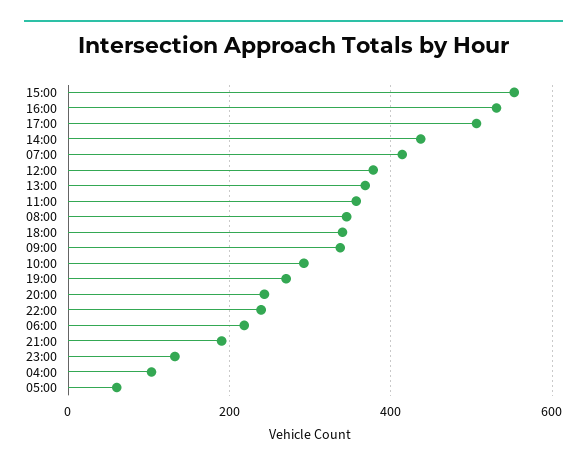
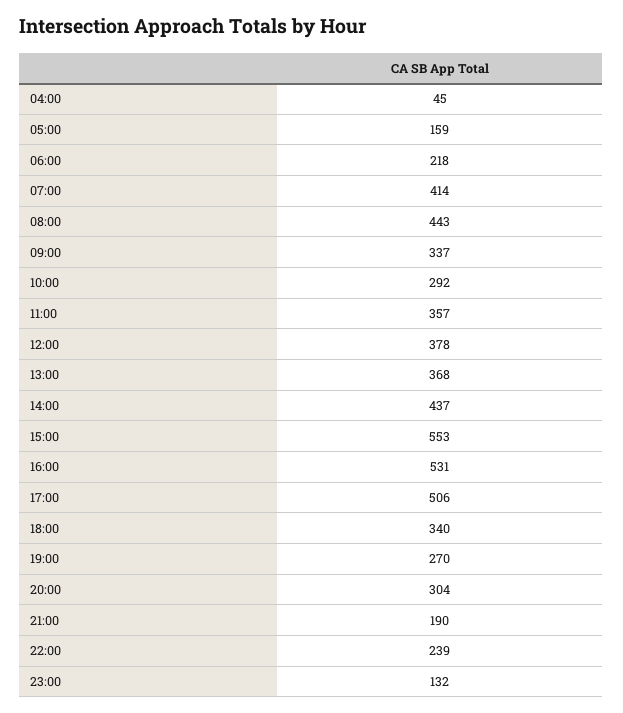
  {
    "15:00": 553,
    "16:00": 531,
    "17:00": 506,
    "14:00": 437,
    "07:00": 414,
    "12:00": 378,
    "13:00": 368,
    "11:00": 357,
-   "08:00": 340,
+   "08:00": 443,
    "18:00": 340,
    "09:00": 337,
    "10:00": 292,
    "19:00": 270,
-   "20:00": 240,
+   "20:00": 304,
    "22:00": 239,
    "06:00": 218,
    "21:00": 190,
    "23:00": 132,
-   "04:00": 100,
+   "04:00": 45,
-   "05:00": 60
+   "05:00": 159
  }

